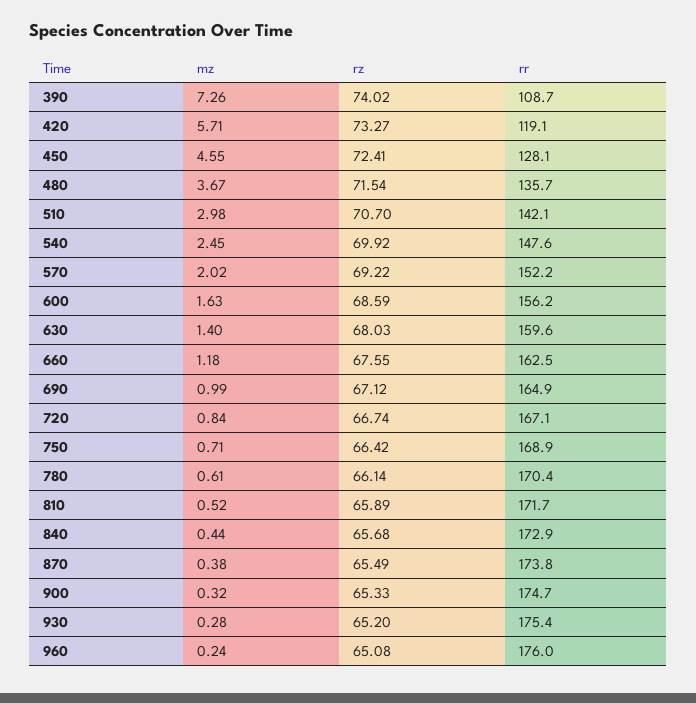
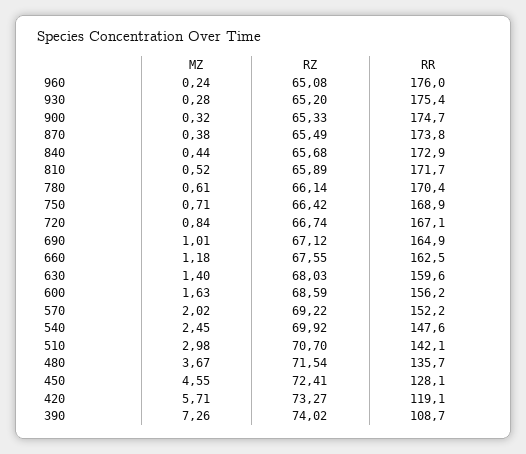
  {
    "mz": {
      "390": 7.26,
      "420": 5.71,
      "450": 4.55,
      "480": 3.67,
      "510": 2.98,
      "540": 2.45,
      "570": 2.02,
      "600": 1.63,
      "630": 1.4,
      "660": 1.18,
-     "690": 0.99,
+     "690": 1.01,
      "720": 0.84,
      "750": 0.71,
      "780": 0.61,
      "810": 0.52,
      "840": 0.44,
      "870": 0.38,
      "900": 0.32,
      "930": 0.28,
      "960": 0.24
    },
    "rz": {
      "390": 74.02,
      "420": 73.27,
      "450": 72.41,
      "480": 71.54,
      "510": 70.7,
      "540": 69.92,
      "570": 69.22,
      "600": 68.59,
      "630": 68.03,
      "660": 67.55,
      "690": 67.12,
      "720": 66.74,
      "750": 66.42,
      "780": 66.14,
      "810": 65.89,
      "840": 65.68,
      "870": 65.49,
      "900": 65.33,
      "930": 65.2,
      "960": 65.08
    },
    "rr": {
      "390": 108.7,
      "420": 119.1,
      "450": 128.1,
      "480": 135.7,
      "510": 142.1,
      "540": 147.6,
      "570": 152.2,
      "600": 156.2,
      "630": 159.6,
      "660": 162.5,
      "690": 164.9,
      "720": 167.1,
      "750": 168.9,
      "780": 170.4,
      "810": 171.7,
      "840": 172.9,
      "870": 173.8,
      "900": 174.7,
      "930": 175.4,
      "960": 176
    }
  }

